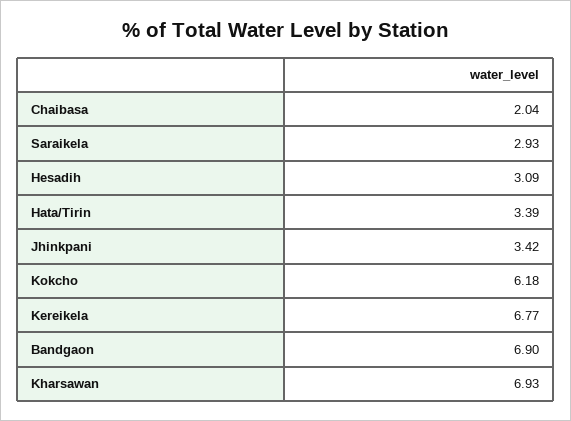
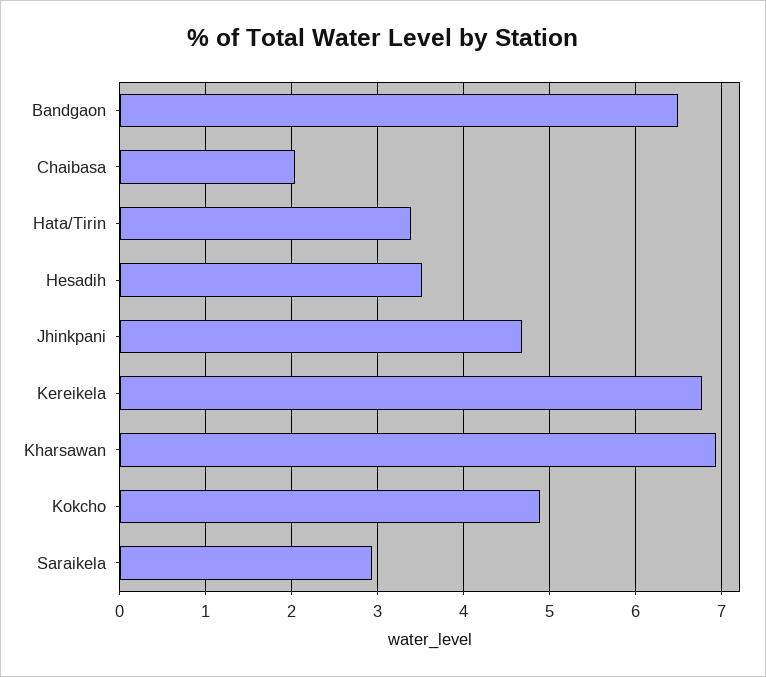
  {
    "Chaibasa": 2.04,
    "Saraikela": 2.93,
-   "Hesadih": 3.09,
+   "Hesadih": 3.5,
    "Hata/Tirin": 3.39,
-   "Jhinkpani": 3.42,
+   "Jhinkpani": 4.7,
-   "Kokcho": 6.18,
+   "Kokcho": 4.9,
    "Kereikela": 6.77,
-   "Bandgaon": 6.9,
+   "Bandgaon": 6.5,
    "Kharsawan": 6.93
  }

